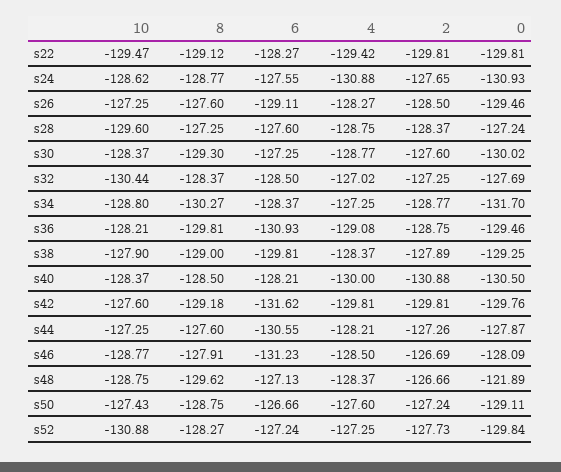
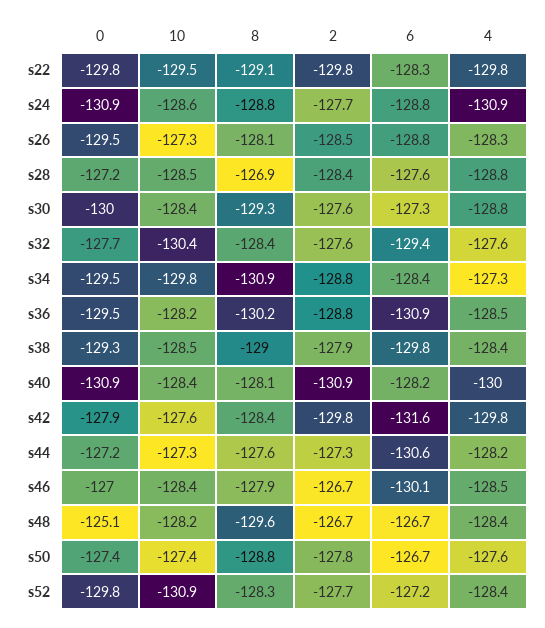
  {
    "10": {
      "s22": -129.47,
      "s24": -128.62,
      "s26": -127.25,
-     "s28": -129.6,
+     "s28": -128.5,
      "s30": -128.37,
      "s32": -130.44,
-     "s34": -128.8,
+     "s34": -129.8,
      "s36": -128.21,
-     "s38": -127.9,
+     "s38": -128.5,
      "s40": -128.37,
      "s42": -127.6,
      "s44": -127.25,
-     "s46": -128.77,
+     "s46": -128.4,
-     "s48": -128.75,
+     "s48": -128.2,
      "s50": -127.43,
      "s52": -130.88
    },
    "8": {
      "s22": -129.12,
      "s24": -128.77,
-     "s26": -127.6,
+     "s26": -128.1,
-     "s28": -127.25,
+     "s28": -126.9,
      "s30": -129.3,
      "s32": -128.37,
-     "s34": -130.27,
+     "s34": -130.9,
-     "s36": -129.81,
+     "s36": -130.2,
      "s38": -129,
-     "s40": -128.5,
+     "s40": -128.1,
-     "s42": -129.18,
+     "s42": -128.4,
      "s44": -127.6,
      "s46": -127.91,
      "s48": -129.62,
      "s50": -128.75,
      "s52": -128.27
    },
    "6": {
      "s22": -128.27,
-     "s24": -127.55,
+     "s24": -128.8,
-     "s26": -129.11,
+     "s26": -128.8,
      "s28": -127.6,
      "s30": -127.25,
-     "s32": -128.5,
+     "s32": -129.4,
      "s34": -128.37,
      "s36": -130.93,
      "s38": -129.81,
      "s40": -128.21,
      "s42": -131.62,
      "s44": -130.55,
-     "s46": -131.23,
+     "s46": -130.1,
-     "s48": -127.13,
+     "s48": -126.7,
      "s50": -126.66,
      "s52": -127.24
    },
    "4": {
-     "s22": -129.42,
+     "s22": -129.8,
      "s24": -130.88,
      "s26": -128.27,
      "s28": -128.75,
      "s30": -128.77,
-     "s32": -127.02,
+     "s32": -127.6,
      "s34": -127.25,
-     "s36": -129.08,
+     "s36": -128.5,
      "s38": -128.37,
      "s40": -130,
      "s42": -129.81,
      "s44": -128.21,
      "s46": -128.5,
      "s48": -128.37,
      "s50": -127.6,
-     "s52": -127.25
+     "s52": -128.4
    },
    "2": {
      "s22": -129.81,
      "s24": -127.65,
      "s26": -128.5,
      "s28": -128.37,
      "s30": -127.6,
-     "s32": -127.25,
+     "s32": -127.6,
      "s34": -128.77,
      "s36": -128.75,
      "s38": -127.89,
      "s40": -130.88,
      "s42": -129.81,
      "s44": -127.26,
      "s46": -126.69,
      "s48": -126.66,
-     "s50": -127.24,
+     "s50": -127.8,
      "s52": -127.73
    },
    "0": {
      "s22": -129.81,
      "s24": -130.93,
      "s26": -129.46,
      "s28": -127.24,
      "s30": -130.02,
      "s32": -127.69,
-     "s34": -131.7,
+     "s34": -129.5,
      "s36": -129.46,
      "s38": -129.25,
-     "s40": -130.5,
+     "s40": -130.9,
-     "s42": -129.76,
+     "s42": -127.9,
-     "s44": -127.87,
+     "s44": -127.2,
-     "s46": -128.09,
+     "s46": -127,
-     "s48": -121.89,
+     "s48": -125.1,
-     "s50": -129.11,
+     "s50": -127.4,
      "s52": -129.84
    }
  }

